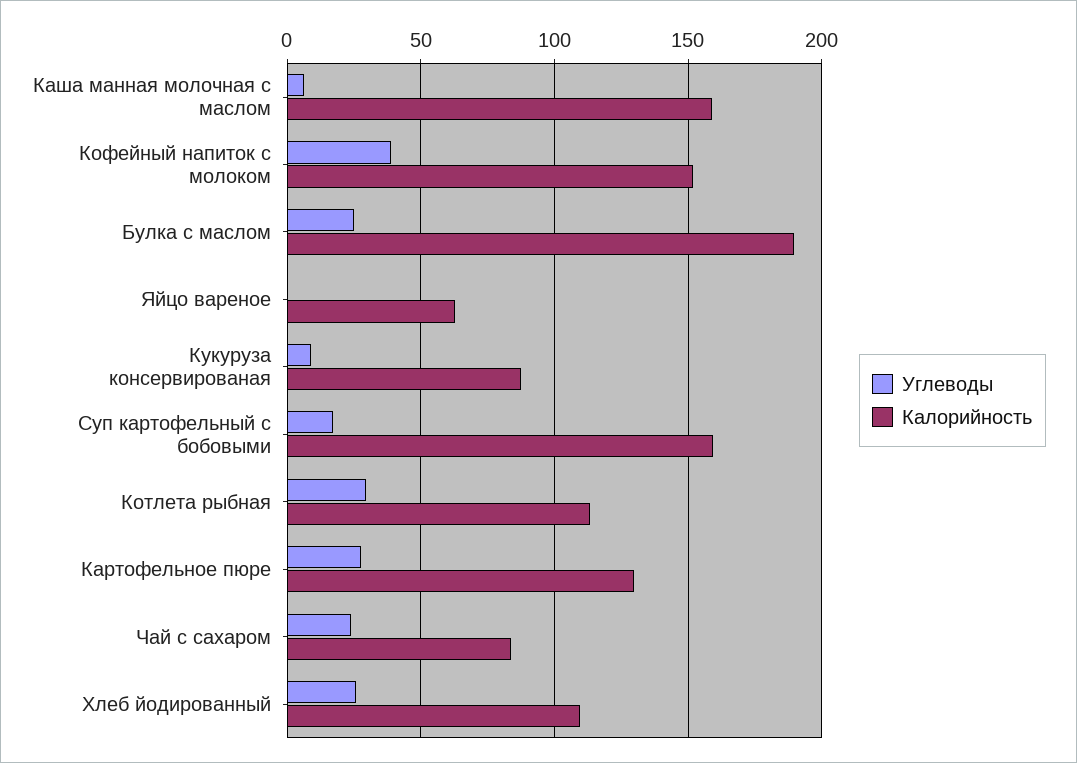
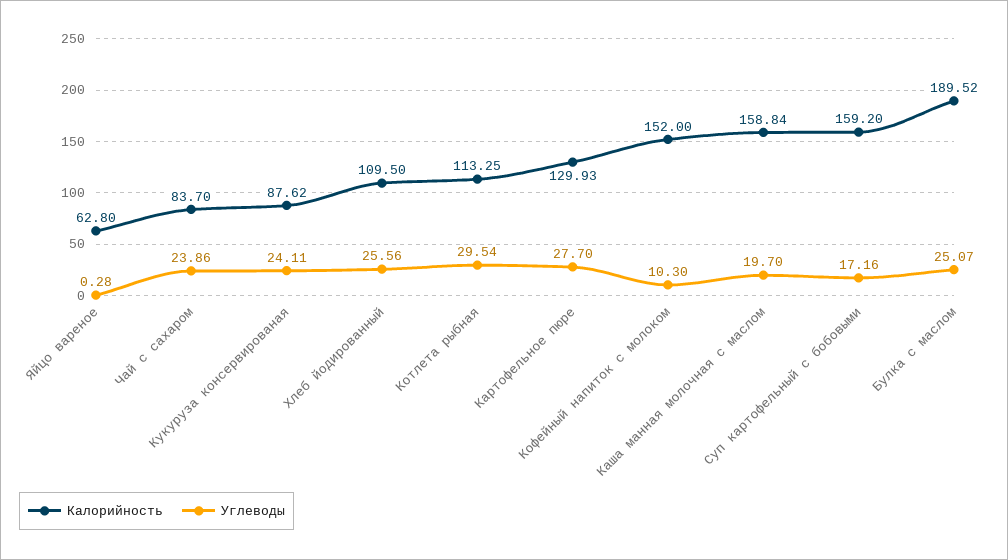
  {
    "Углеводы": {
-     "Каша манная молочная с маслом": 5,
+     "Каша манная молочная с маслом": 19.7,
-     "Кофейный напиток с молоком": 40,
+     "Кофейный напиток с молоком": 10.3,
      "Булка с маслом": 25.07,
      "Яйцо вареное": 0.28,
-     "Кукуруза консервированая": 10,
+     "Кукуруза консервированая": 24.11,
      "Суп картофельный с бобовыми": 17.16,
      "Котлета рыбная": 29.54,
      "Картофельное пюре": 27.7,
      "Чай с сахаром": 23.86,
      "Хлеб йодированный": 25.56
    },
    "Калорийность": {
      "Каша манная молочная с маслом": 158.84,
      "Кофейный напиток с молоком": 152,
      "Булка с маслом": 189.52,
      "Яйцо вареное": 62.8,
      "Кукуруза консервированая": 87.62,
      "Суп картофельный с бобовыми": 159.2,
      "Котлета рыбная": 113.25,
      "Картофельное пюре": 129.93,
      "Чай с сахаром": 83.7,
      "Хлеб йодированный": 109.5
    }
  }

